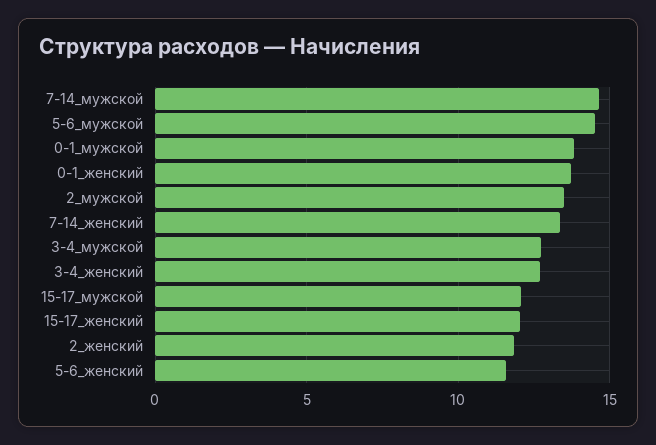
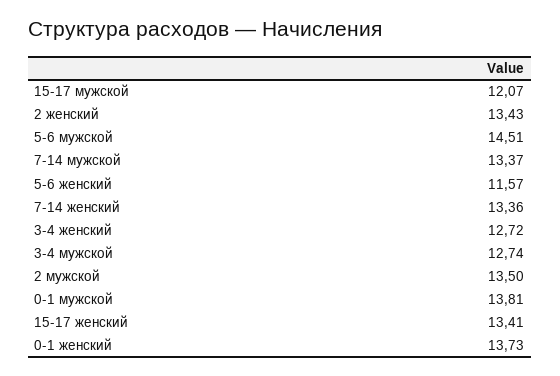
  {
-   "7-14_мужской": 14.5,
+   "7-14_мужской": 13.37,
    "5-6_мужской": 14.51,
    "0-1_мужской": 13.81,
    "0-1_женский": 13.73,
    "2_мужской": 13.5,
    "7-14_женский": 13.36,
    "3-4_мужской": 12.74,
    "3-4_женский": 12.72,
    "15-17_мужской": 12.07,
-   "15-17_женский": 12,
+   "15-17_женский": 13.41,
-   "2_женский": 12,
+   "2_женский": 13.43,
    "5-6_женский": 11.57
  }

